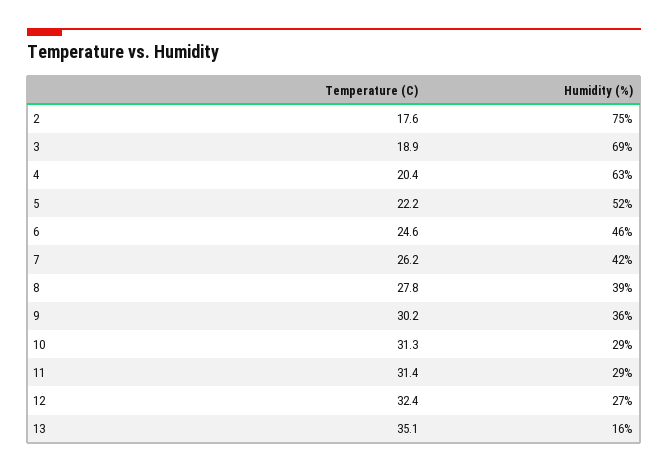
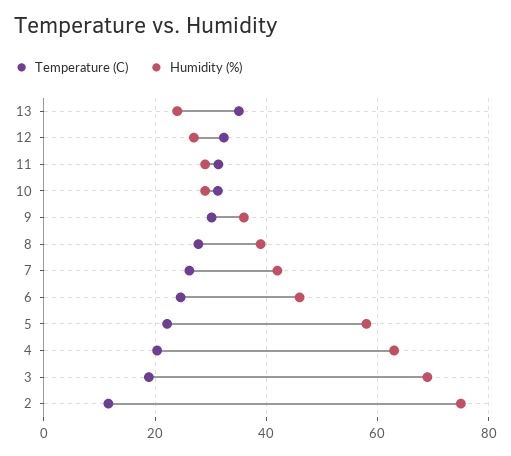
  {
    "Temperature (C)": {
-     "2": 17.6,
+     "2": 12,
      "3": 18.9,
      "4": 20.4,
      "5": 22.2,
      "6": 24.6,
      "7": 26.2,
      "8": 27.8,
      "9": 30.2,
      "10": 31.3,
      "11": 31.4,
      "12": 32.4,
      "13": 35.1
    },
    "Humidity (%)": {
      "2": 75,
      "3": 69,
      "4": 63,
-     "5": 52,
+     "5": 58,
      "6": 46,
      "7": 42,
      "8": 39,
      "9": 36,
      "10": 29,
      "11": 29,
      "12": 27,
-     "13": 16
+     "13": 24
    }
  }

